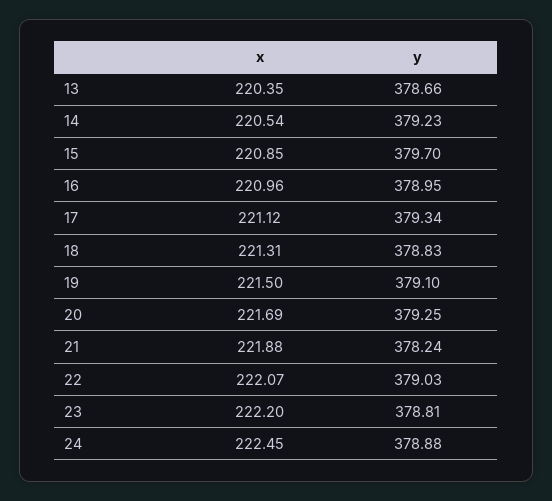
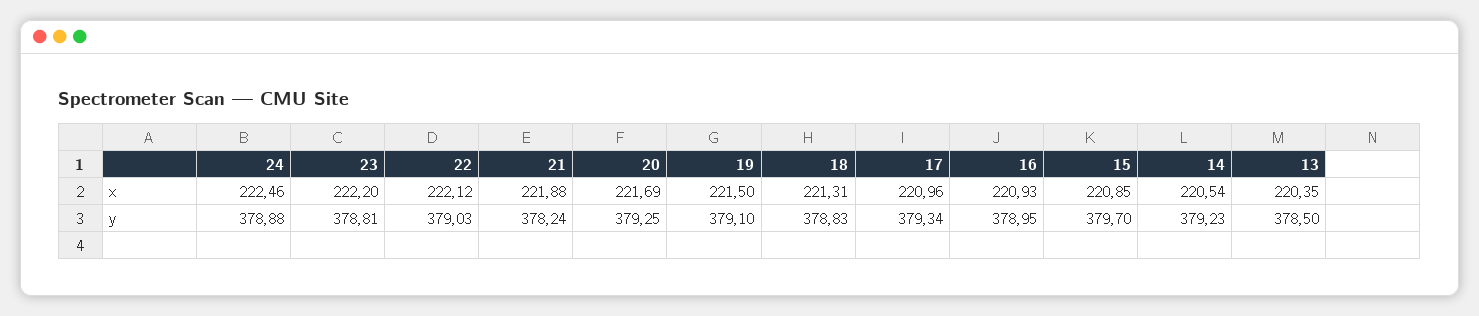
  {
    "x": {
      "13": 220.35,
      "14": 220.54,
      "15": 220.85,
-     "16": 220.96,
+     "16": 220.93,
-     "17": 221.12,
+     "17": 220.96,
      "18": 221.31,
      "19": 221.5,
      "20": 221.69,
      "21": 221.88,
-     "22": 222.07,
+     "22": 222.12,
      "23": 222.2,
-     "24": 222.45
+     "24": 222.46
    },
    "y": {
-     "13": 378.66,
+     "13": 378.5,
      "14": 379.23,
      "15": 379.7,
      "16": 378.95,
      "17": 379.34,
      "18": 378.83,
      "19": 379.1,
      "20": 379.25,
      "21": 378.24,
      "22": 379.03,
      "23": 378.81,
      "24": 378.88
    }
  }

